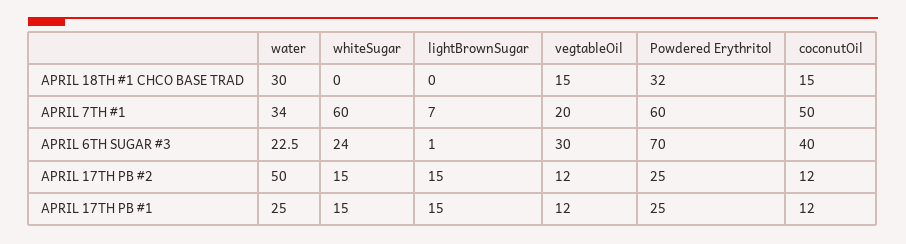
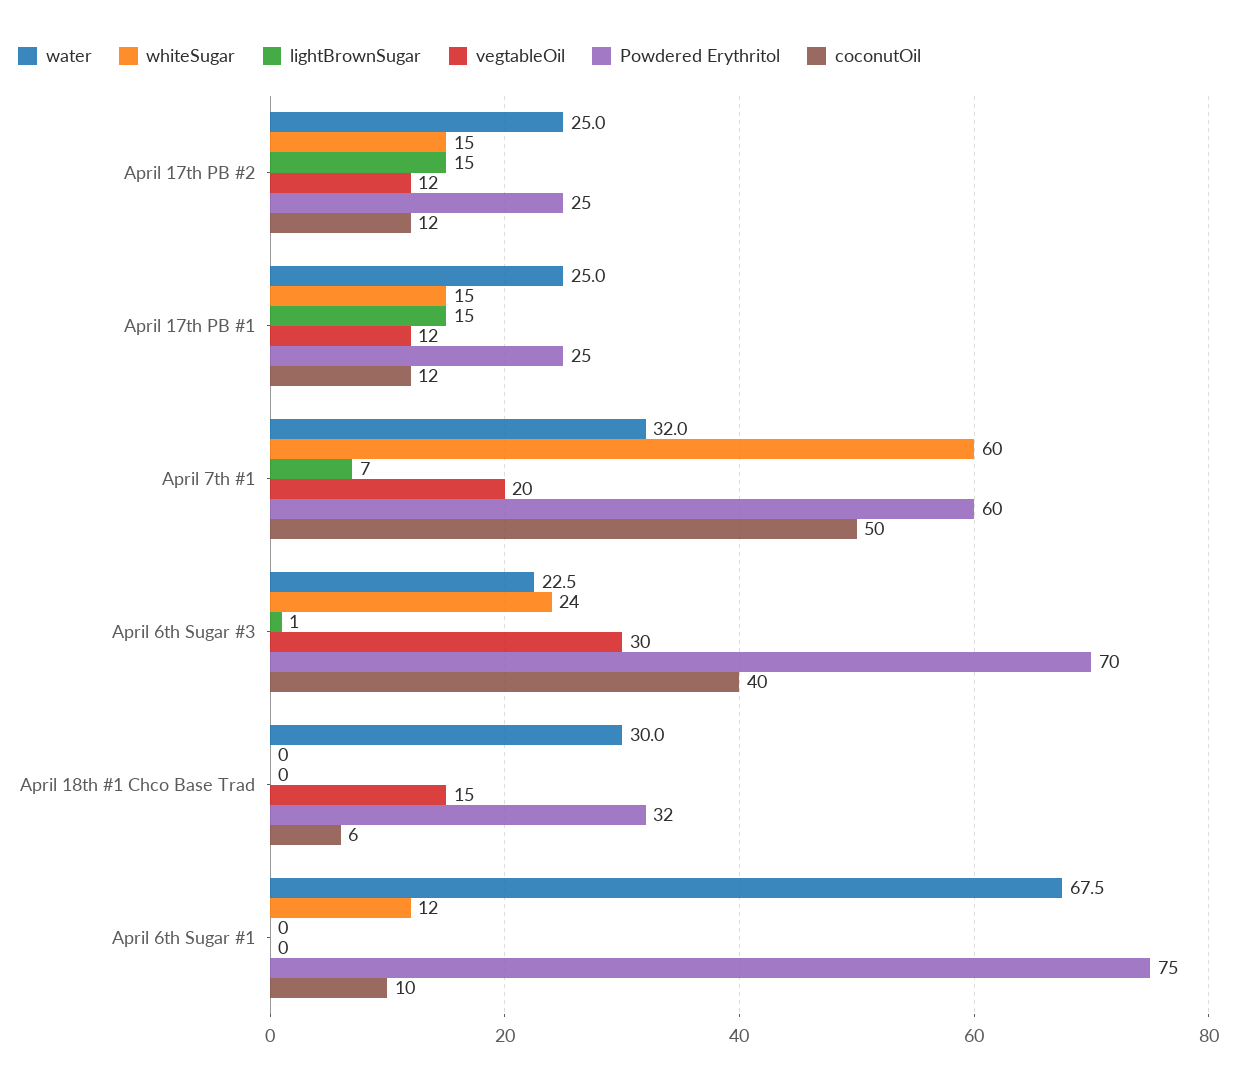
  {
    "water": {
      "APRIL 18TH #1 CHCO BASE TRAD": 30,
-     "APRIL 7TH #1": 34,
+     "APRIL 7TH #1": 32,
      "APRIL 6TH SUGAR #3": 22.5,
-     "APRIL 17TH PB #2": 50,
+     "APRIL 17TH PB #2": 25,
-     "APRIL 17TH PB #1": 25
+     "APRIL 17TH PB #1": 25,
+     "April 6th Sugar #1": 67.5
    },
    "whiteSugar": {
      "APRIL 18TH #1 CHCO BASE TRAD": 0,
      "APRIL 7TH #1": 60,
      "APRIL 6TH SUGAR #3": 24,
      "APRIL 17TH PB #2": 15,
-     "APRIL 17TH PB #1": 15
+     "APRIL 17TH PB #1": 15,
+     "April 6th Sugar #1": 12
    },
    "lightBrownSugar": {
      "APRIL 18TH #1 CHCO BASE TRAD": 0,
      "APRIL 7TH #1": 7,
      "APRIL 6TH SUGAR #3": 1,
      "APRIL 17TH PB #2": 15,
-     "APRIL 17TH PB #1": 15
+     "APRIL 17TH PB #1": 15,
+     "April 6th Sugar #1": 0
    },
    "vegtableOil": {
      "APRIL 18TH #1 CHCO BASE TRAD": 15,
      "APRIL 7TH #1": 20,
      "APRIL 6TH SUGAR #3": 30,
      "APRIL 17TH PB #2": 12,
-     "APRIL 17TH PB #1": 12
+     "APRIL 17TH PB #1": 12,
+     "April 6th Sugar #1": 0
    },
    "Powdered Erythritol": {
      "APRIL 18TH #1 CHCO BASE TRAD": 32,
      "APRIL 7TH #1": 60,
      "APRIL 6TH SUGAR #3": 70,
      "APRIL 17TH PB #2": 25,
-     "APRIL 17TH PB #1": 25
+     "APRIL 17TH PB #1": 25,
+     "April 6th Sugar #1": 75
    },
    "coconutOil": {
-     "APRIL 18TH #1 CHCO BASE TRAD": 15,
+     "APRIL 18TH #1 CHCO BASE TRAD": 6,
      "APRIL 7TH #1": 50,
      "APRIL 6TH SUGAR #3": 40,
      "APRIL 17TH PB #2": 12,
-     "APRIL 17TH PB #1": 12
+     "APRIL 17TH PB #1": 12,
+     "April 6th Sugar #1": 10
    }
  }

